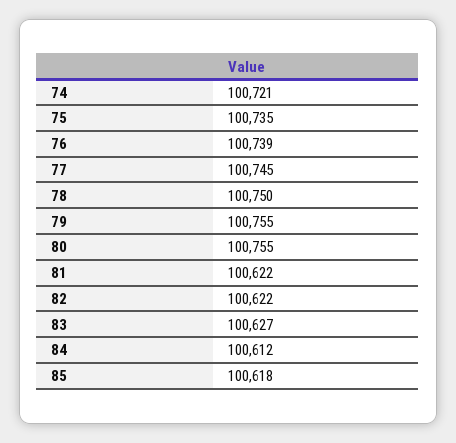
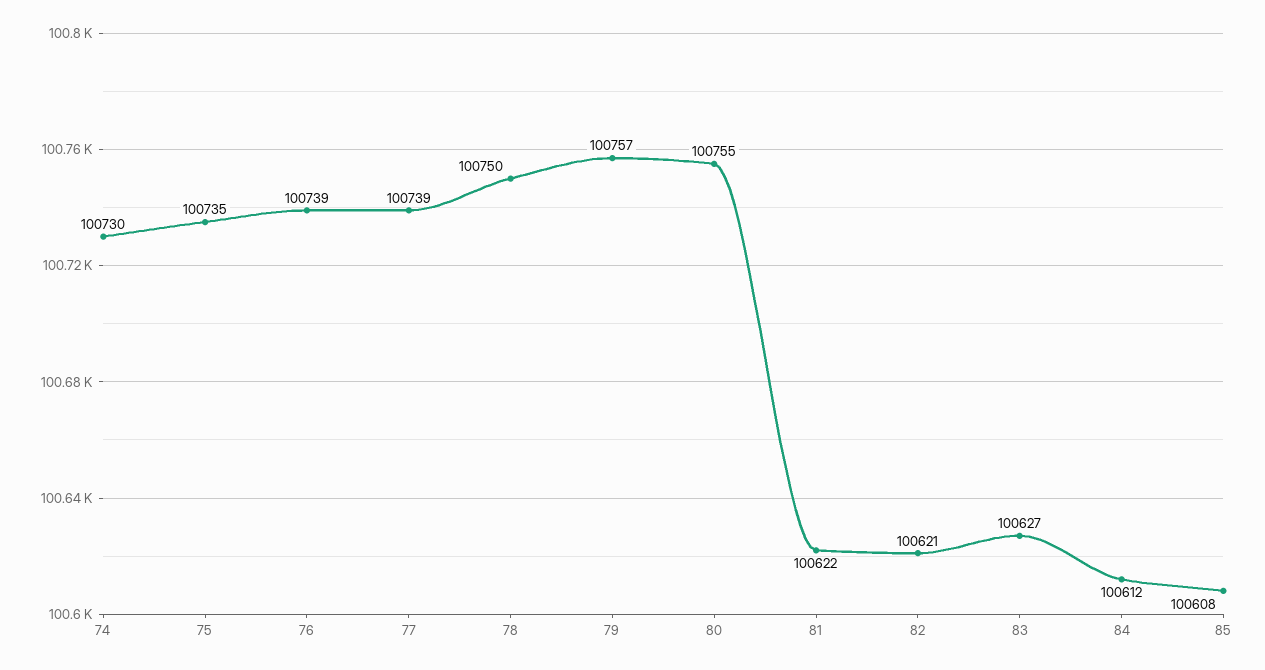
  {
-   "74": 100721,
+   "74": 100730,
    "75": 100735,
    "76": 100739,
-   "77": 100745,
+   "77": 100739,
    "78": 100750,
-   "79": 100755,
+   "79": 100757,
    "80": 100755,
    "81": 100622,
-   "82": 100622,
+   "82": 100621,
    "83": 100627,
    "84": 100612,
-   "85": 100618
+   "85": 100608
  }

